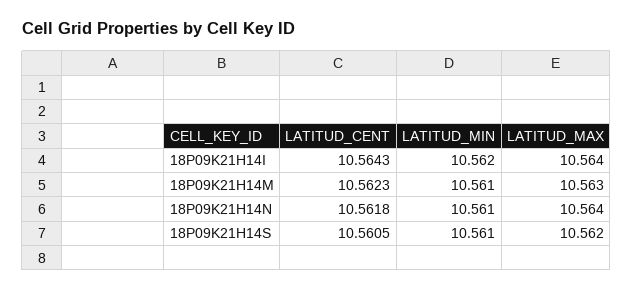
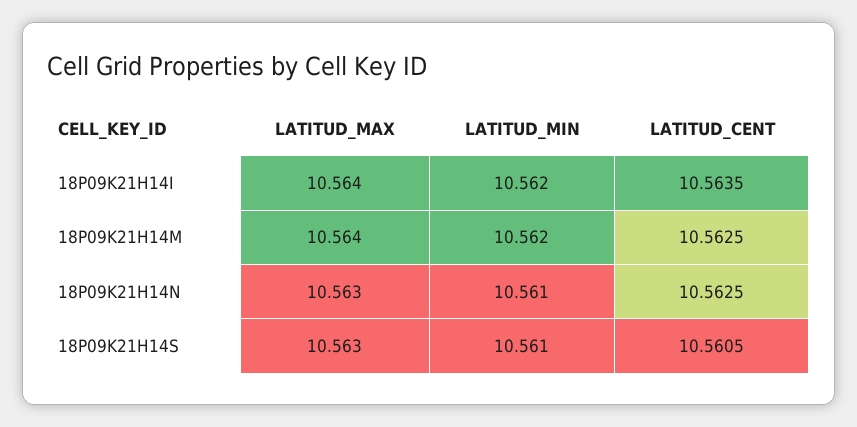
  {
    "LATITUD_CENT": {
-     "18P09K21H14I": 10.5643,
+     "18P09K21H14I": 10.5635,
-     "18P09K21H14M": 10.5623,
+     "18P09K21H14M": 10.5625,
-     "18P09K21H14N": 10.5618,
+     "18P09K21H14N": 10.5625,
      "18P09K21H14S": 10.5605
    },
    "LATITUD_MIN": {
      "18P09K21H14I": 10.562,
-     "18P09K21H14M": 10.561,
+     "18P09K21H14M": 10.562,
      "18P09K21H14N": 10.561,
      "18P09K21H14S": 10.561
    },
    "LATITUD_MAX": {
      "18P09K21H14I": 10.564,
-     "18P09K21H14M": 10.563,
+     "18P09K21H14M": 10.564,
-     "18P09K21H14N": 10.564,
+     "18P09K21H14N": 10.563,
-     "18P09K21H14S": 10.562
+     "18P09K21H14S": 10.563
    }
  }

